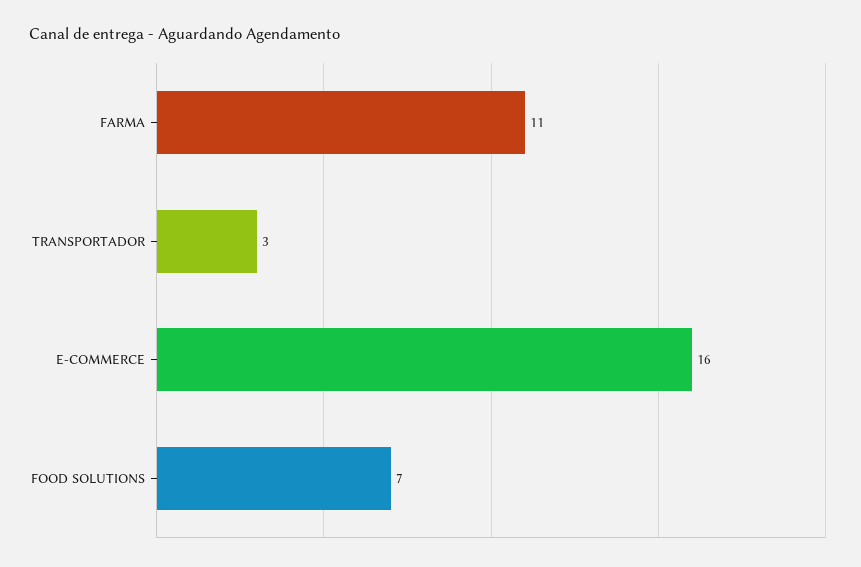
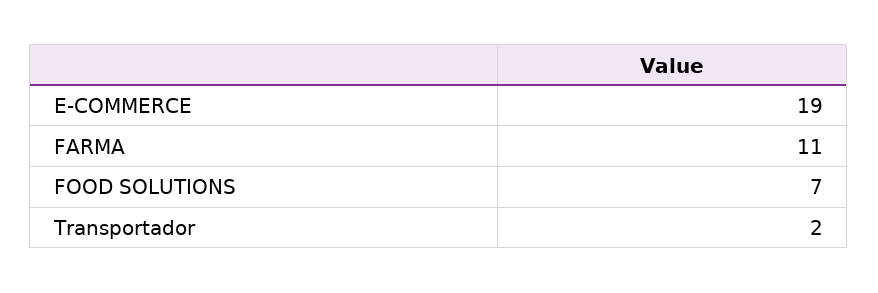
  {
    "FARMA": 11,
-   "TRANSPORTADOR": 3,
+   "TRANSPORTADOR": 2,
-   "E-COMMERCE": 16,
+   "E-COMMERCE": 19,
    "FOOD SOLUTIONS": 7
  }

